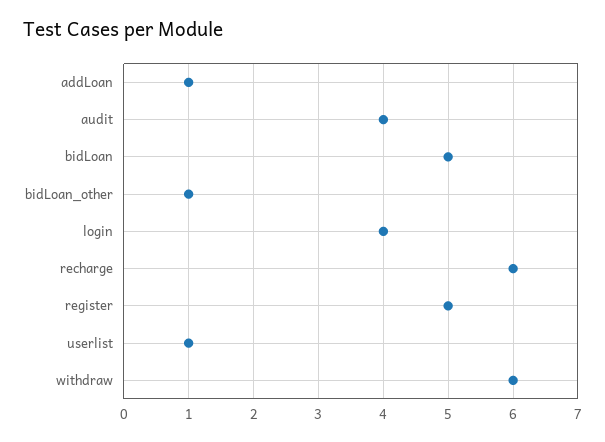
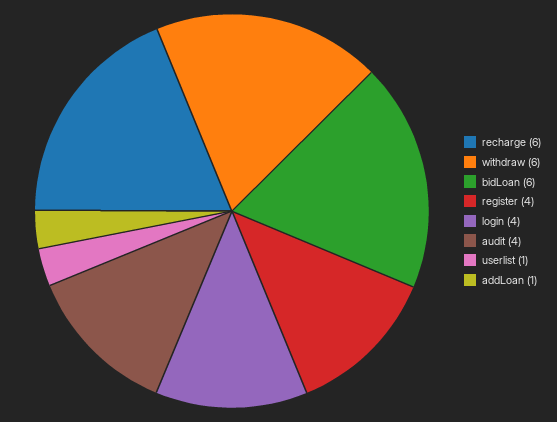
  {
    "addLoan": 1,
    "audit": 4,
-   "bidLoan": 5,
+   "bidLoan": 6,
-   "bidLoan_other": 1,
    "login": 4,
    "recharge": 6,
-   "register": 5,
+   "register": 4,
    "userlist": 1,
    "withdraw": 6
  }

